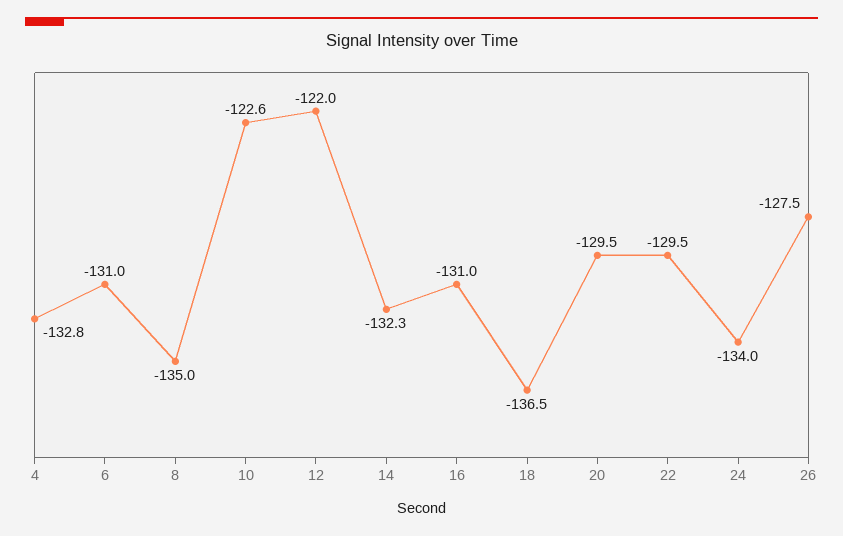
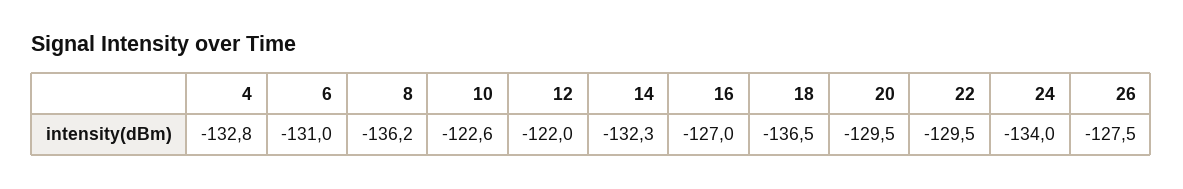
  {
    "4": -132.8,
    "6": -131,
-   "8": -135,
+   "8": -136.2,
    "10": -122.6,
    "12": -122,
    "14": -132.3,
-   "16": -131,
+   "16": -127,
    "18": -136.5,
    "20": -129.5,
    "22": -129.5,
    "24": -134,
    "26": -127.5
  }

